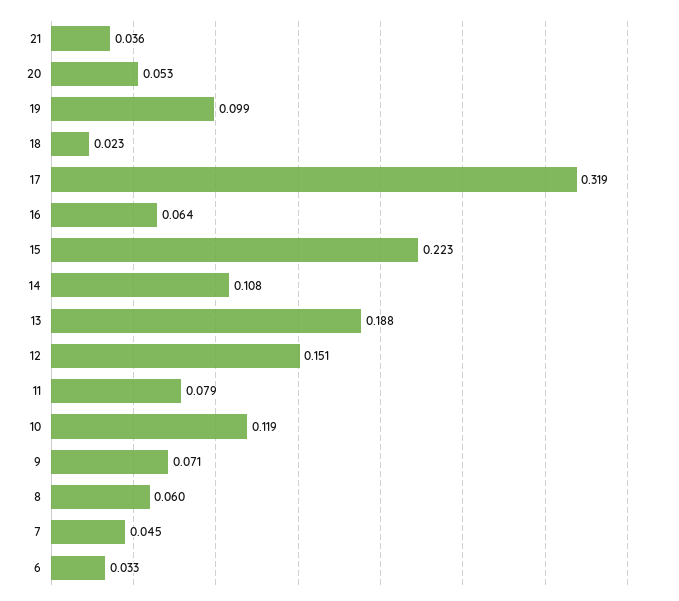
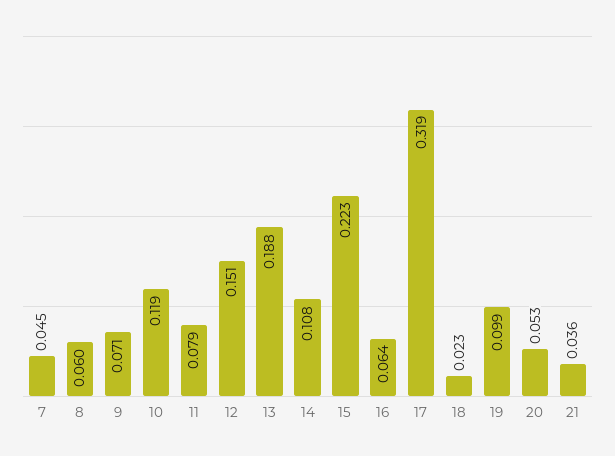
  {
    "21": 0.036,
    "20": 0.053,
    "19": 0.099,
    "18": 0.023,
    "17": 0.319,
    "16": 0.064,
    "15": 0.223,
    "14": 0.108,
    "13": 0.188,
    "12": 0.151,
    "11": 0.079,
    "10": 0.119,
    "9": 0.071,
    "8": 0.06,
-   "7": 0.045,
+   "7": 0.045
-   "6": 0.033
  }

